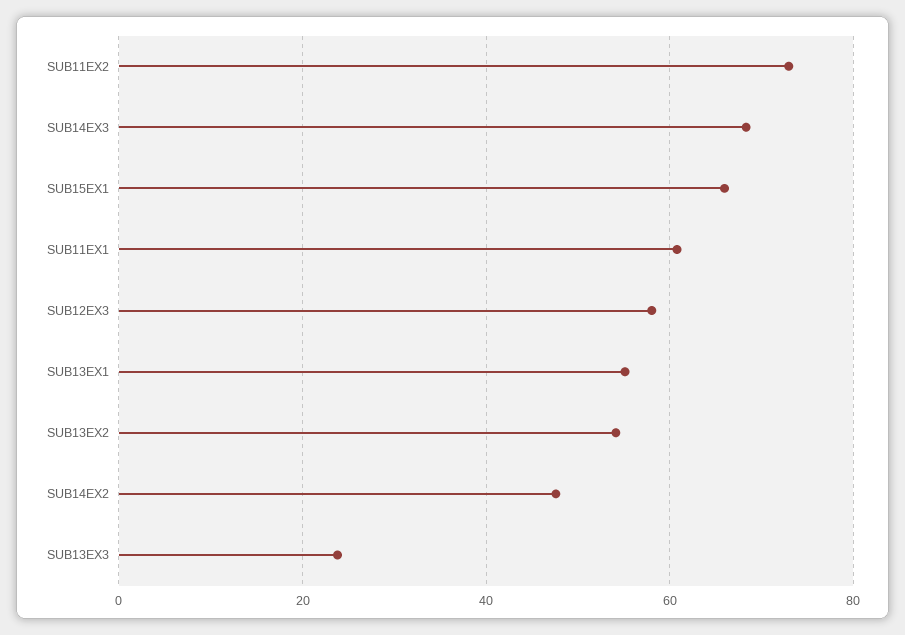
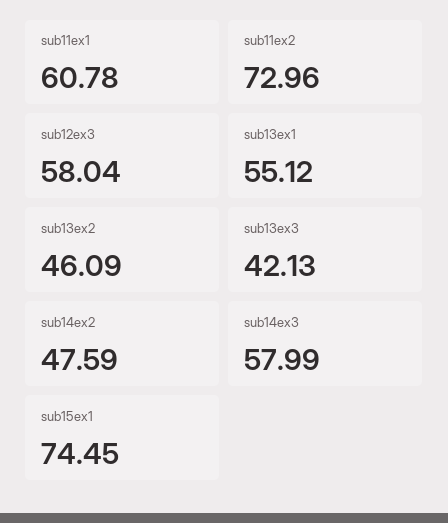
  {
    "SUB11EX2": 72.96,
-   "SUB14EX3": 68,
+   "SUB14EX3": 57.99,
-   "SUB15EX1": 66,
+   "SUB15EX1": 74.45,
    "SUB11EX1": 60.78,
    "SUB12EX3": 58.04,
    "SUB13EX1": 55.12,
-   "SUB13EX2": 54,
+   "SUB13EX2": 46.09,
    "SUB14EX2": 47.59,
-   "SUB13EX3": 24
+   "SUB13EX3": 42.13
  }

